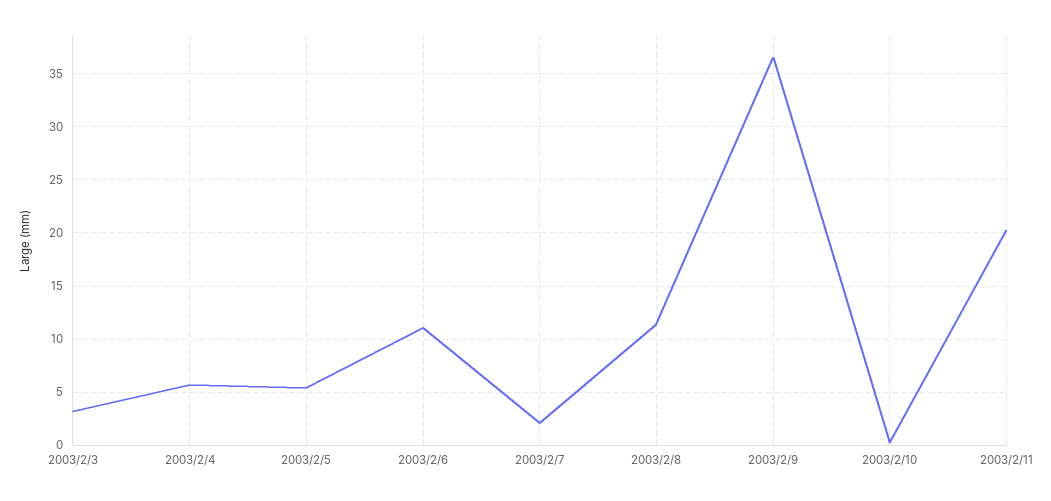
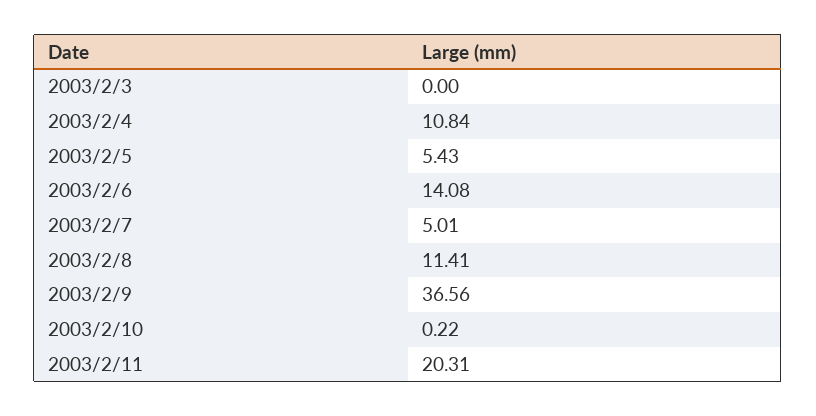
  {
-   "2003/2/3": 3,
+   "2003/2/3": 0,
-   "2003/2/4": 6,
+   "2003/2/4": 10.84,
    "2003/2/5": 5.43,
-   "2003/2/6": 11,
+   "2003/2/6": 14.08,
-   "2003/2/7": 2,
+   "2003/2/7": 5.01,
    "2003/2/8": 11.41,
    "2003/2/9": 36.56,
    "2003/2/10": 0.22,
    "2003/2/11": 20.31
  }

